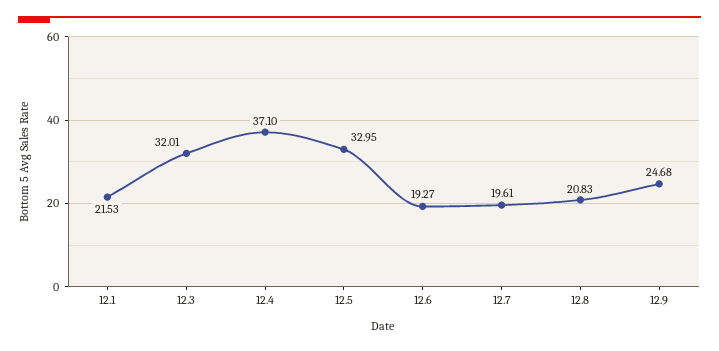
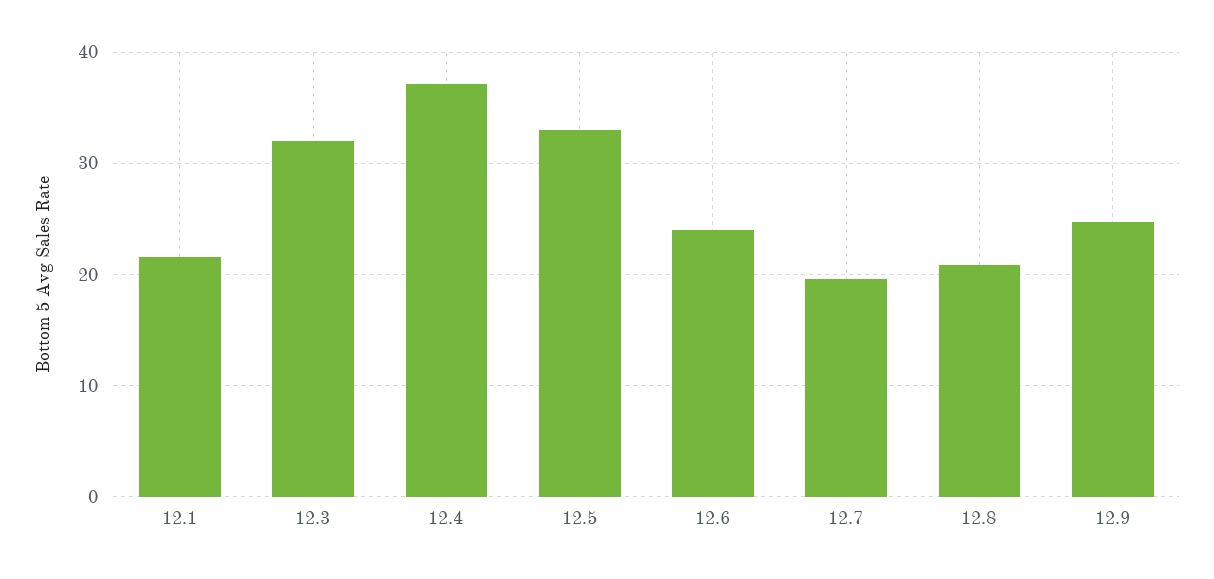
  {
    "12.1": 21.53,
    "12.3": 32.01,
    "12.4": 37.1,
    "12.5": 32.95,
-   "12.6": 19.27,
+   "12.6": 24,
    "12.7": 19.61,
    "12.8": 20.83,
    "12.9": 24.68
  }

